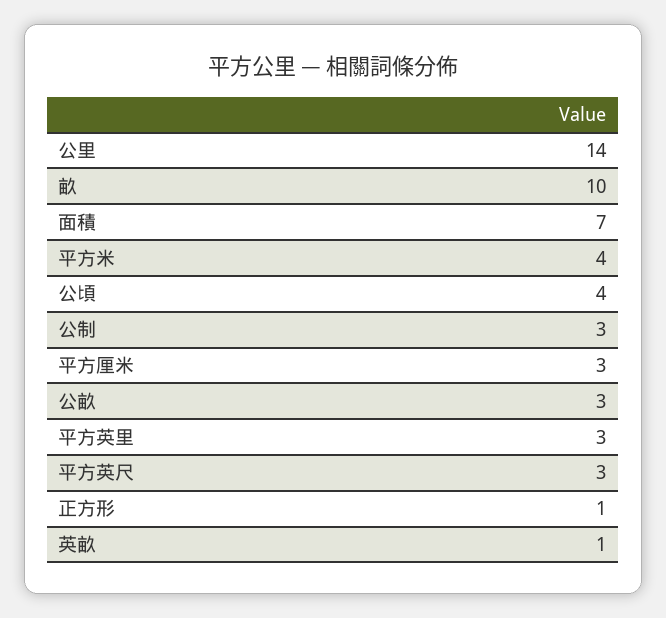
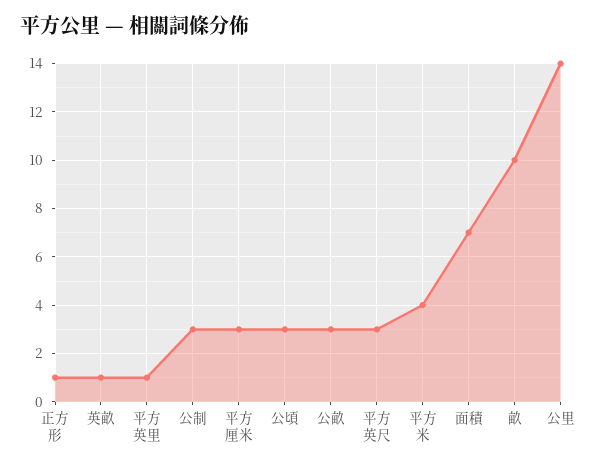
  {
    "公里": 14,
    "畝": 10,
    "面積": 7,
    "平方米": 4,
-   "公頃": 4,
+   "公頃": 3,
    "公制": 3,
    "平方厘米": 3,
    "公畝": 3,
-   "平方英里": 3,
+   "平方英里": 1,
    "平方英尺": 3,
    "正方形": 1,
    "英畝": 1
  }

